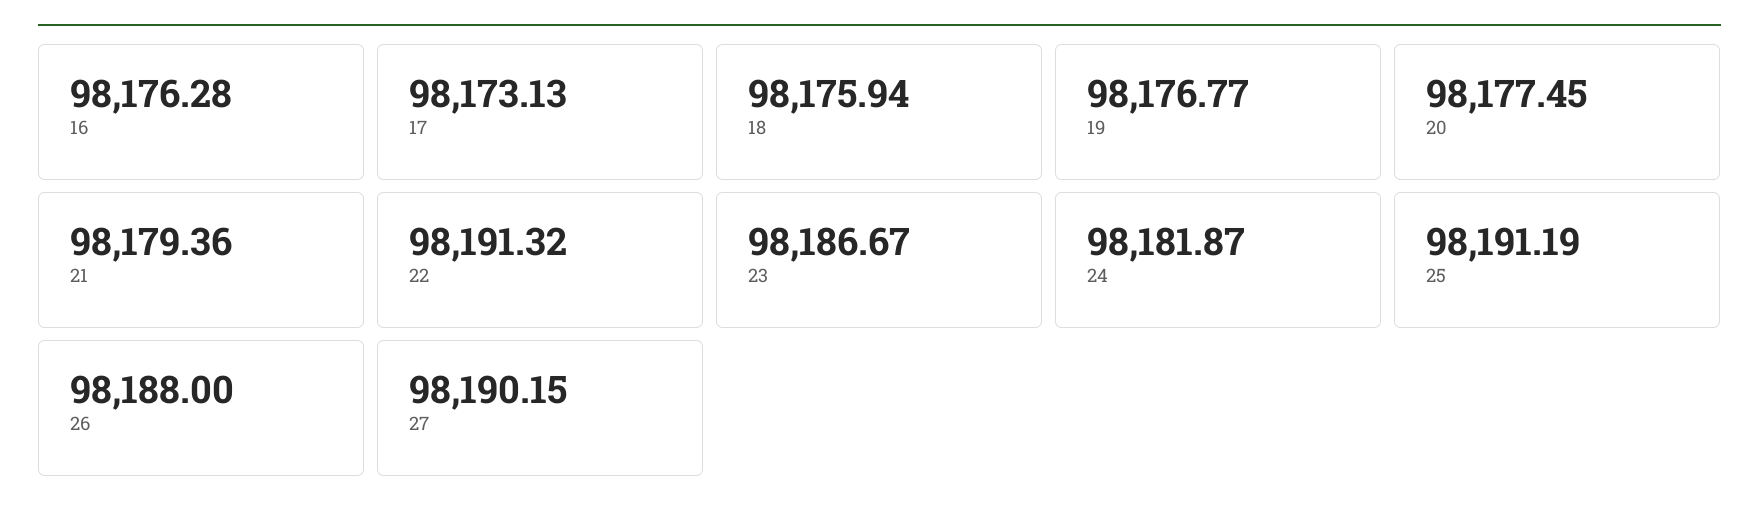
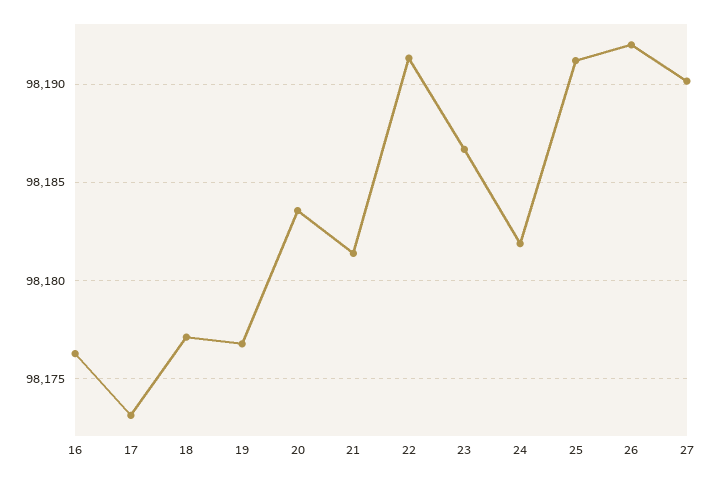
  {
    "16": 98176.28,
    "17": 98173.13,
-   "18": 98175.94,
+   "18": 98177,
    "19": 98176.77,
-   "20": 98177.45,
+   "20": 98183.5,
-   "21": 98179.36,
+   "21": 98181.5,
    "22": 98191.32,
    "23": 98186.67,
    "24": 98181.87,
    "25": 98191.19,
-   "26": 98188,
+   "26": 98192,
    "27": 98190.15
  }

